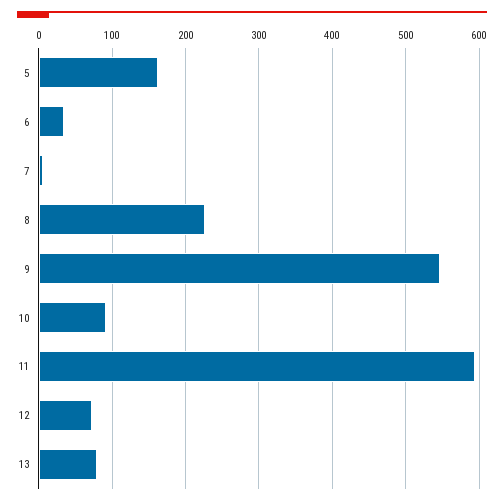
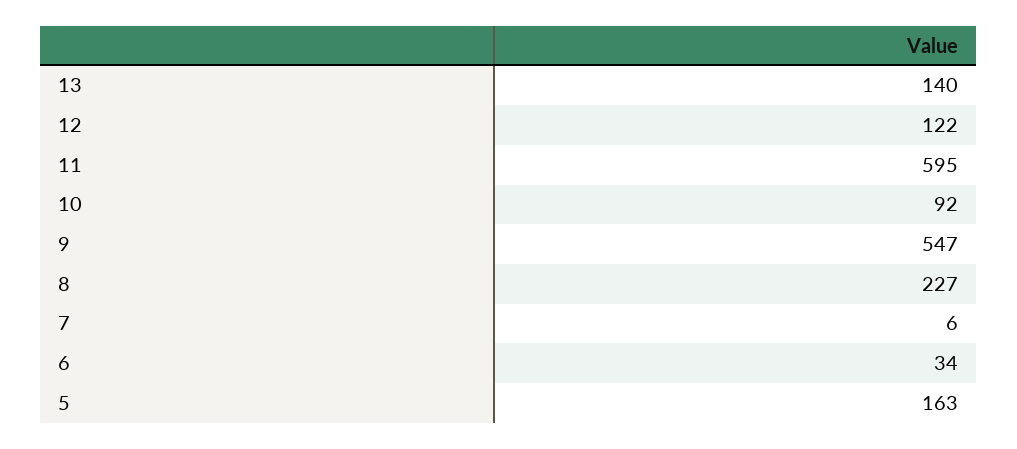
  {
    "5": 163,
    "6": 34,
    "7": 6,
    "8": 227,
    "9": 547,
    "10": 92,
    "11": 595,
-   "12": 70,
+   "12": 122,
-   "13": 80
+   "13": 140
  }

